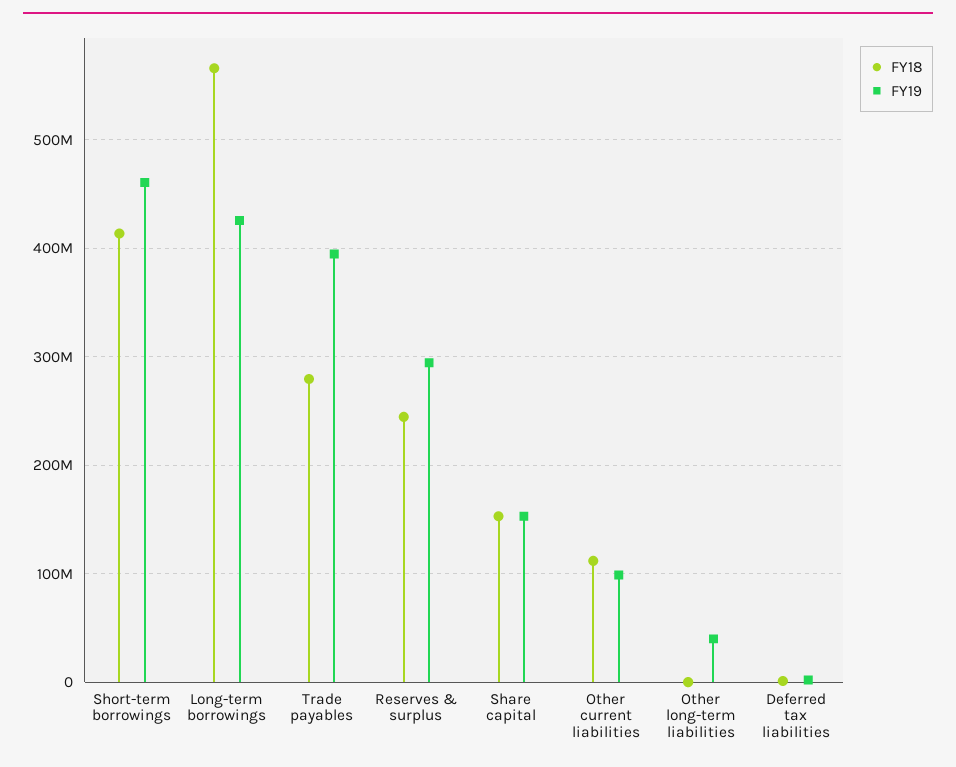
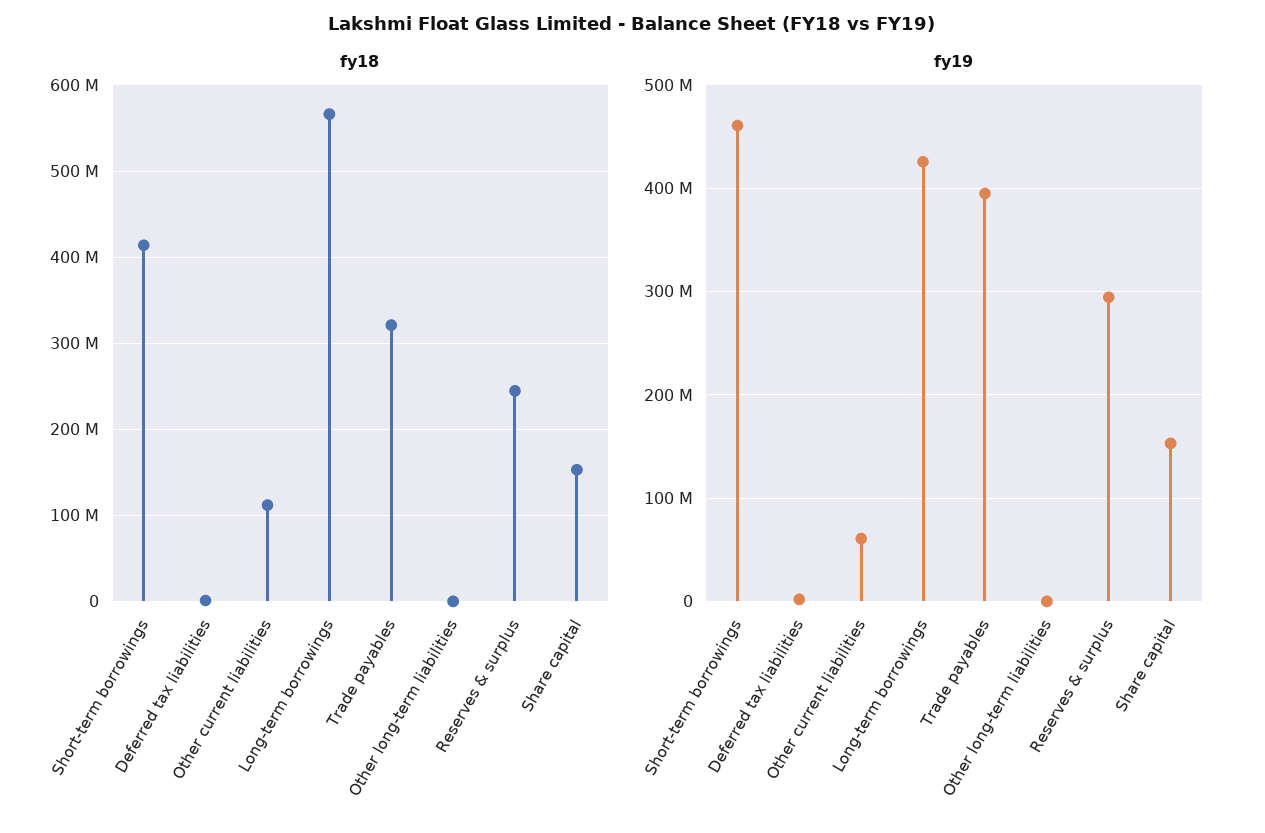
  {
    "FY18": {
      "Short-term borrowings": 410000000,
      "Long-term borrowings": 570000000,
-     "Trade payables": 280000000,
+     "Trade payables": 320000000,
      "Reserves & surplus": 240000000,
      "Share capital": 150000000,
      "Other current liabilities": 110000000,
      "Other long-term liabilities": 0,
      "Deferred tax liabilities": 0
    },
    "FY19": {
      "Short-term borrowings": 460000000,
      "Long-term borrowings": 430000000,
      "Trade payables": 390000000,
      "Reserves & surplus": 290000000,
      "Share capital": 150000000,
-     "Other current liabilities": 100000000,
+     "Other current liabilities": 60000000,
-     "Other long-term liabilities": 40000000,
+     "Other long-term liabilities": 0,
      "Deferred tax liabilities": 0
    }
  }

